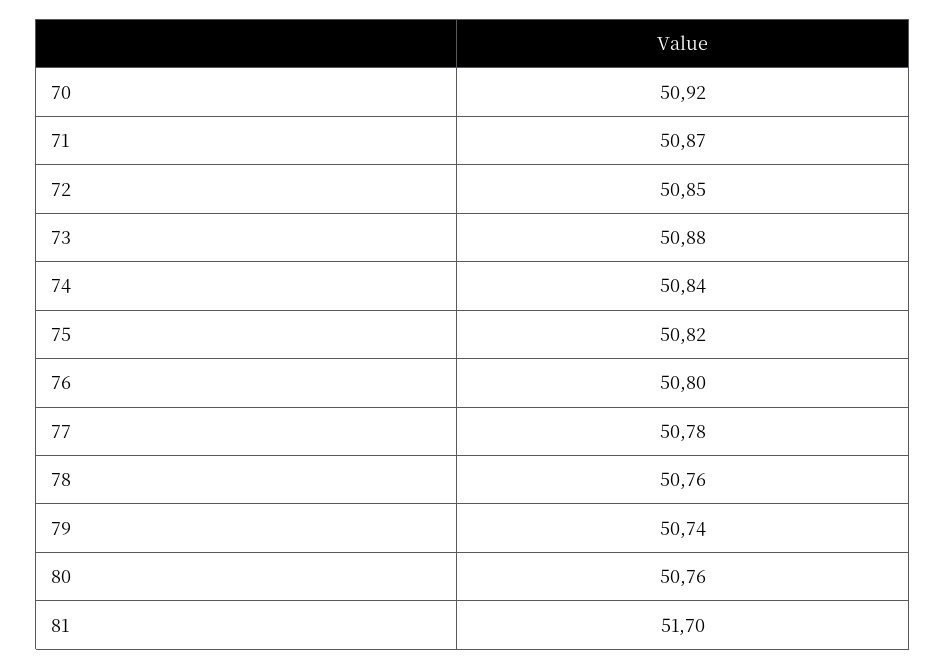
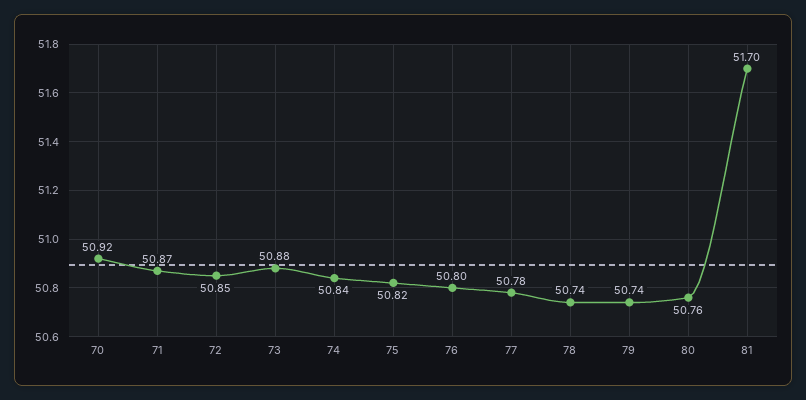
  {
    "70": 50.92,
    "71": 50.87,
    "72": 50.85,
    "73": 50.88,
    "74": 50.84,
    "75": 50.82,
    "76": 50.8,
    "77": 50.78,
-   "78": 50.76,
+   "78": 50.74,
    "79": 50.74,
    "80": 50.76,
    "81": 51.7
  }

